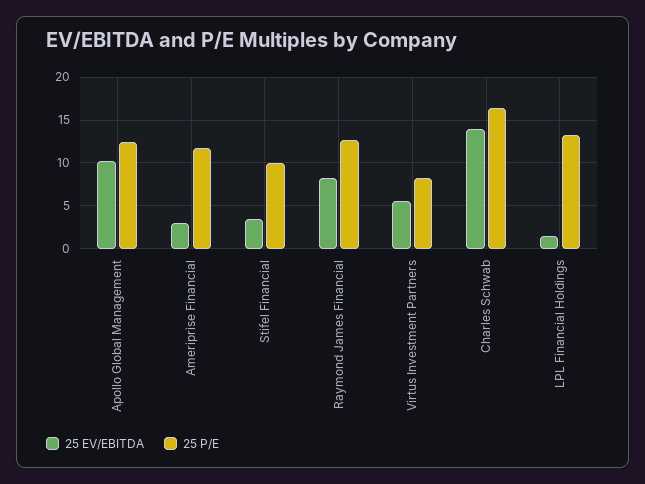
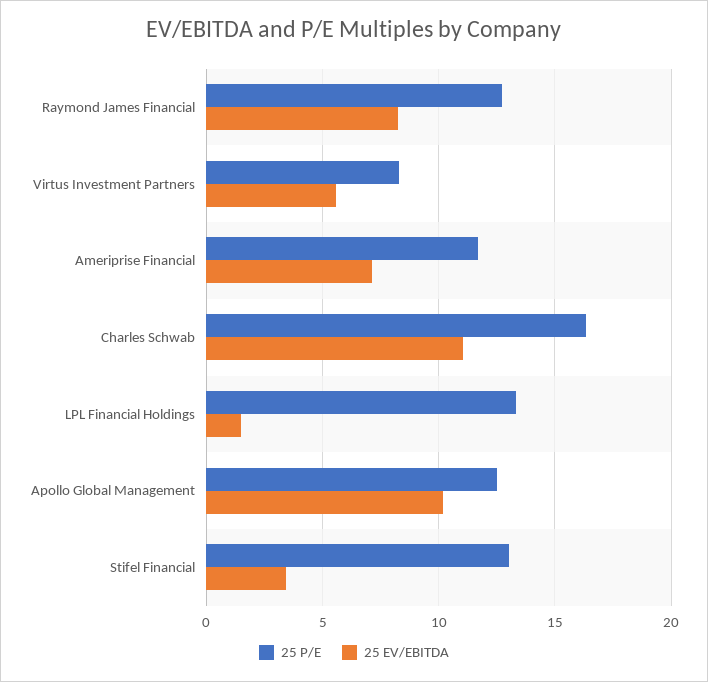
  {
    "25 EV/EBITDA": {
      "Apollo Global Management": 10,
-     "Ameriprise Financial": 3,
+     "Ameriprise Financial": 7,
      "Stifel Financial": 3.5,
      "Raymond James Financial": 8,
      "Virtus Investment Partners": 5.5,
-     "Charles Schwab": 14,
+     "Charles Schwab": 11,
      "LPL Financial Holdings": 1.5
    },
    "25 P/E": {
      "Apollo Global Management": 12.5,
      "Ameriprise Financial": 11.5,
-     "Stifel Financial": 10,
+     "Stifel Financial": 13,
      "Raymond James Financial": 12.5,
      "Virtus Investment Partners": 8.5,
      "Charles Schwab": 16.5,
      "LPL Financial Holdings": 13.5
    }
  }

